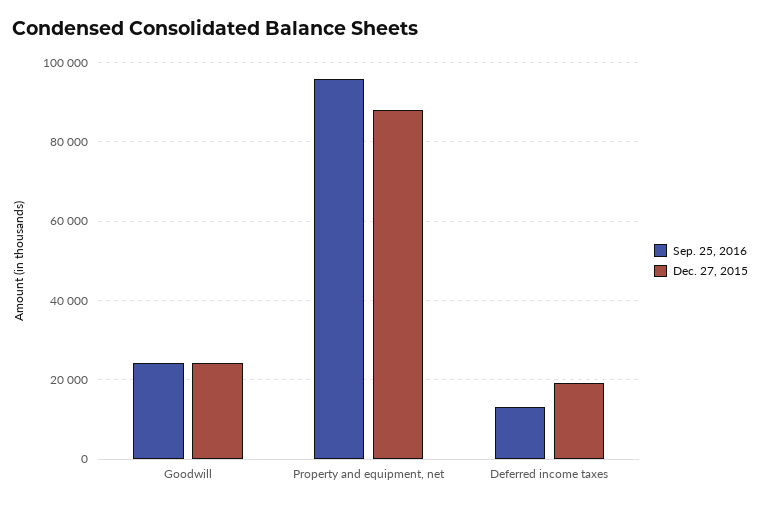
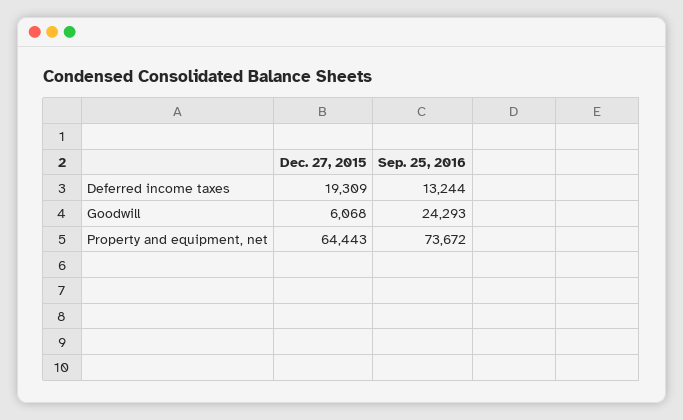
  {
    "Sep. 25, 2016": {
      "Goodwill": 24293,
-     "Property and equipment, net": 96000,
+     "Property and equipment, net": 73672,
      "Deferred income taxes": 13244
    },
    "Dec. 27, 2015": {
-     "Goodwill": 24000,
+     "Goodwill": 6068,
-     "Property and equipment, net": 88000,
+     "Property and equipment, net": 64443,
      "Deferred income taxes": 19309
    }
  }

